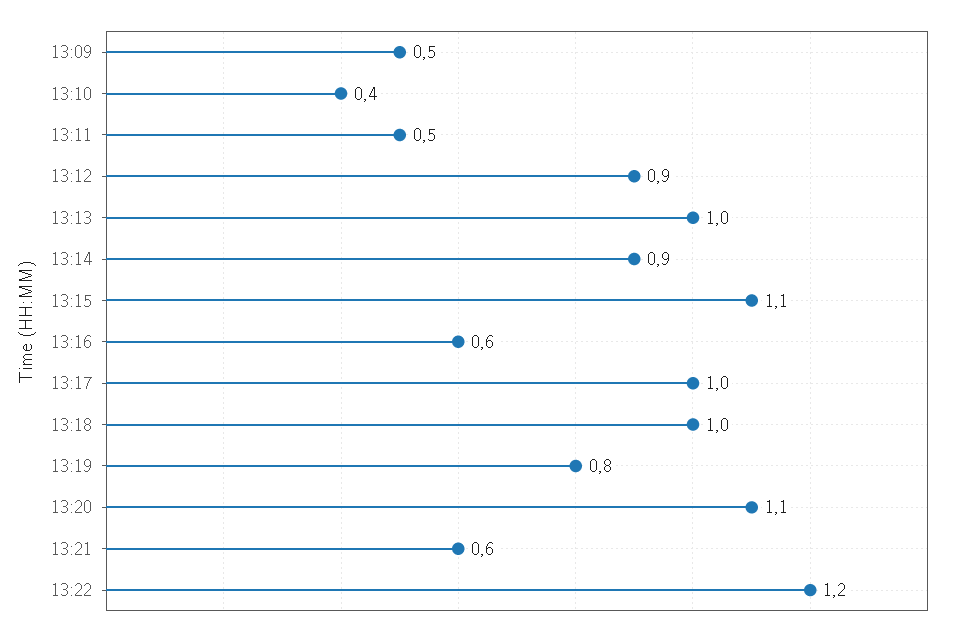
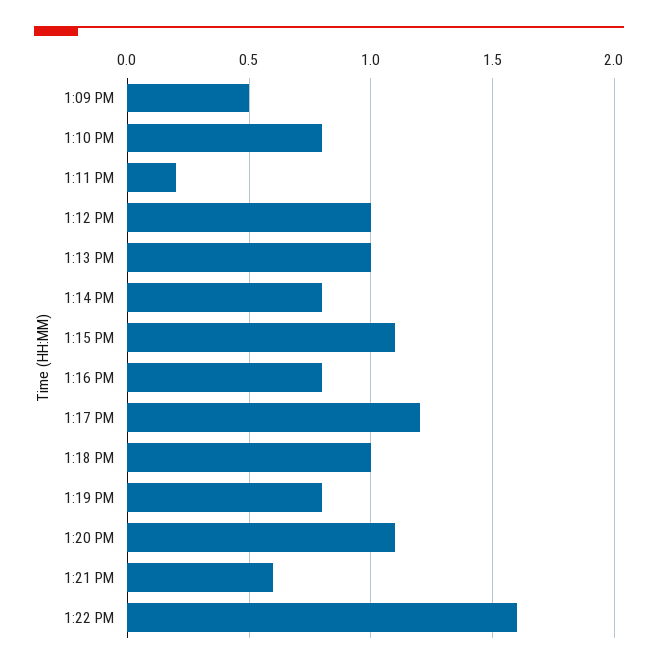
  {
    "13:09": 0.5,
-   "13:10": 0.4,
+   "13:10": 0.8,
-   "13:11": 0.5,
+   "13:11": 0.2,
-   "13:12": 0.9,
+   "13:12": 1,
    "13:13": 1,
-   "13:14": 0.9,
+   "13:14": 0.8,
    "13:15": 1.1,
-   "13:16": 0.6,
+   "13:16": 0.8,
-   "13:17": 1,
+   "13:17": 1.2,
    "13:18": 1,
    "13:19": 0.8,
    "13:20": 1.1,
    "13:21": 0.6,
-   "13:22": 1.2
+   "13:22": 1.6
  }

